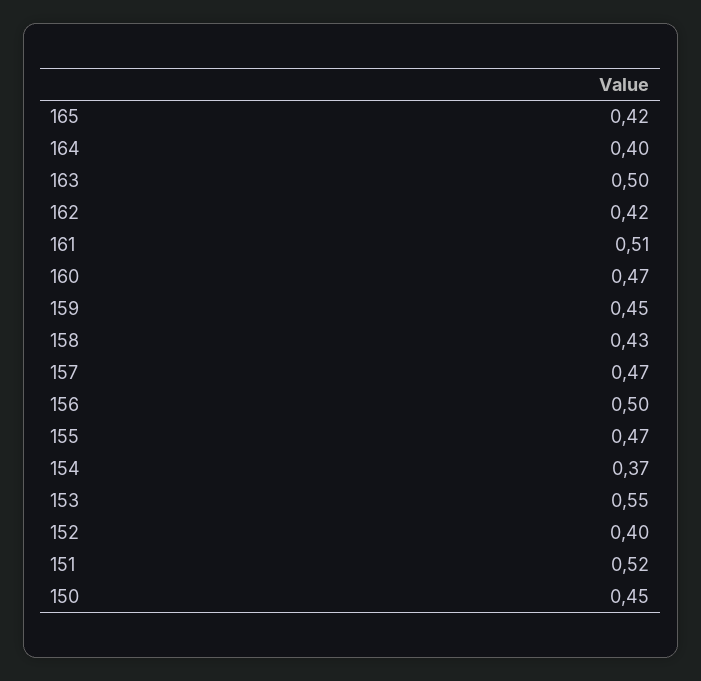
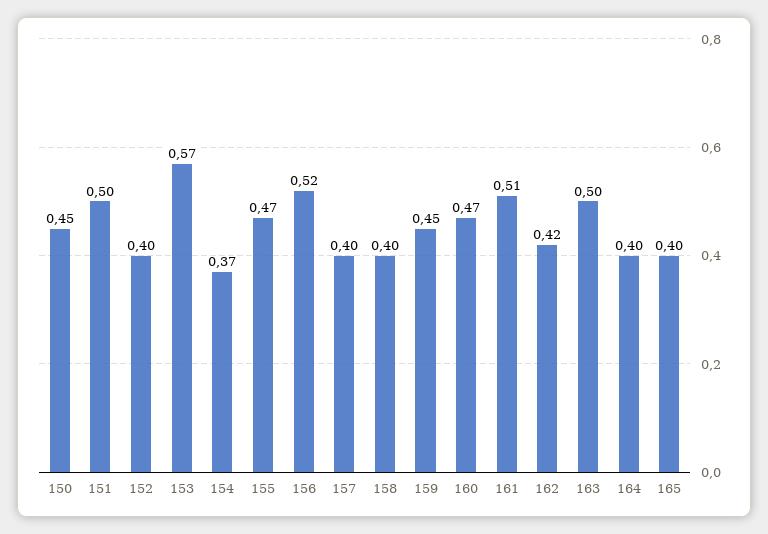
  {
-   "165": 0.42,
+   "165": 0.4,
    "164": 0.4,
    "163": 0.5,
    "162": 0.42,
    "161": 0.51,
    "160": 0.47,
    "159": 0.45,
-   "158": 0.43,
+   "158": 0.4,
-   "157": 0.47,
+   "157": 0.4,
-   "156": 0.5,
+   "156": 0.52,
    "155": 0.47,
    "154": 0.37,
-   "153": 0.55,
+   "153": 0.57,
    "152": 0.4,
-   "151": 0.52,
+   "151": 0.5,
    "150": 0.45
  }

